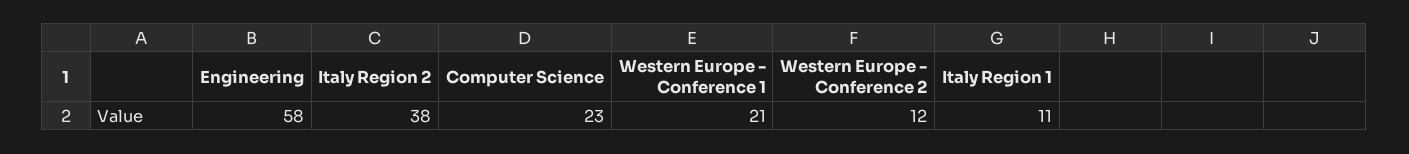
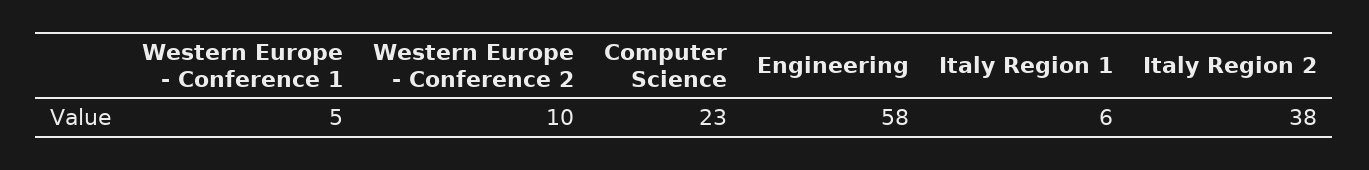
  {
    "Engineering": 58,
    "Italy Region 2": 38,
    "Computer Science": 23,
-   "Western Europe - Conference 1": 21,
+   "Western Europe - Conference 1": 5,
-   "Western Europe - Conference 2": 12,
+   "Western Europe - Conference 2": 10,
-   "Italy Region 1": 11
+   "Italy Region 1": 6
  }

